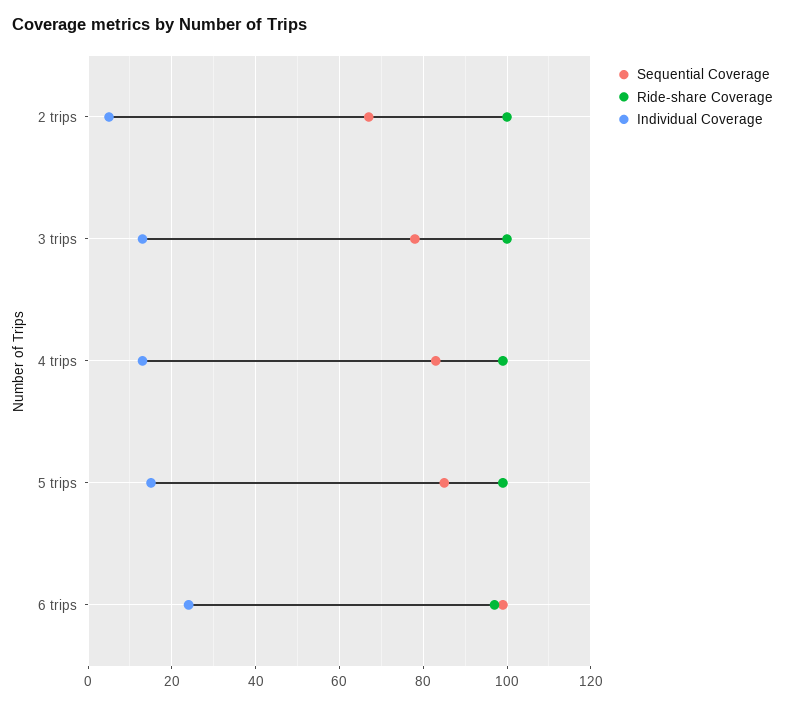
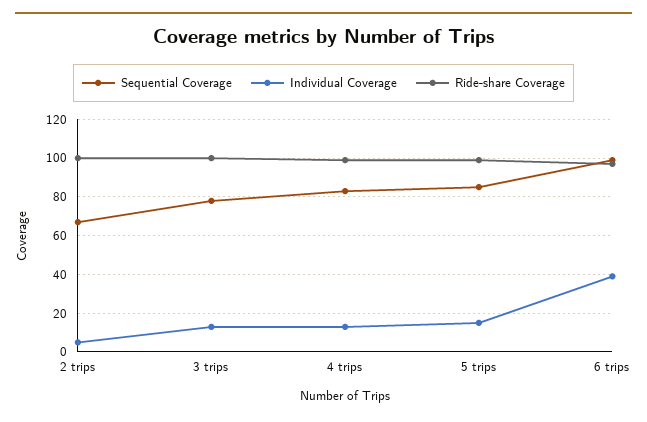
  {
    "Sequential Coverage": {
      "2 trips": 65,
      "3 trips": 80,
      "4 trips": 85,
      "5 trips": 85,
      "6 trips": 100
    },
    "Ride-share Coverage": {
      "2 trips": 100,
      "3 trips": 100,
      "4 trips": 100,
      "5 trips": 100,
      "6 trips": 95
    },
    "Individual Coverage": {
      "2 trips": 5,
      "3 trips": 15,
      "4 trips": 15,
      "5 trips": 15,
-     "6 trips": 25
+     "6 trips": 40
    }
  }

